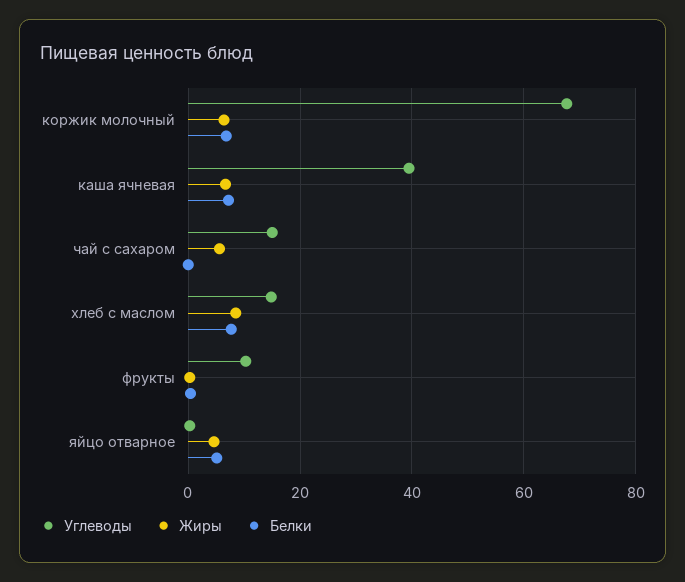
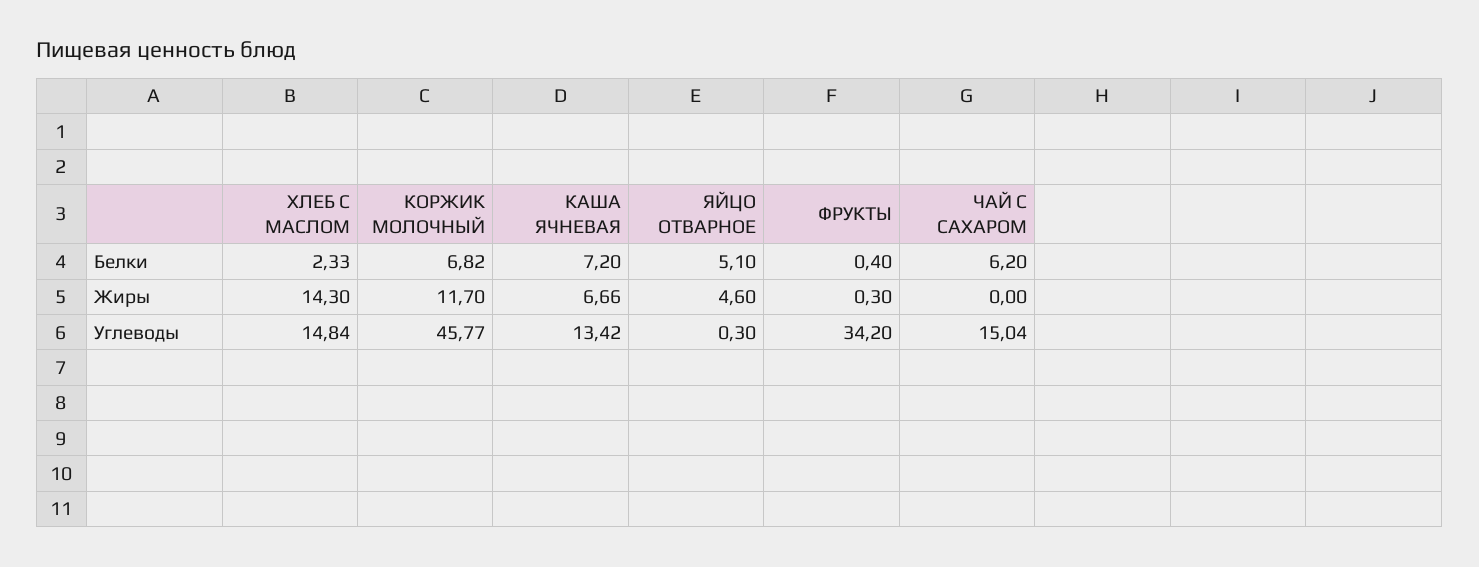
  {
    "Углеводы": {
-     "коржик молочный": 68,
+     "коржик молочный": 45.77,
-     "каша ячневая": 40,
+     "каша ячневая": 13.42,
      "чай с сахаром": 15.04,
      "хлеб с маслом": 14.84,
-     "фрукты": 10,
+     "фрукты": 34.2,
      "яйцо отварное": 0.3
    },
    "Жиры": {
-     "коржик молочный": 6,
+     "коржик молочный": 11.7,
      "каша ячневая": 6.66,
-     "чай с сахаром": 6,
+     "чай с сахаром": 0,
-     "хлеб с маслом": 8,
+     "хлеб с маслом": 14.3,
      "фрукты": 0.3,
      "яйцо отварное": 4.6
    },
    "Белки": {
      "коржик молочный": 6.82,
      "каша ячневая": 7.2,
-     "чай с сахаром": 0,
+     "чай с сахаром": 6.2,
-     "хлеб с маслом": 8,
+     "хлеб с маслом": 2.33,
      "фрукты": 0.4,
      "яйцо отварное": 5.1
    }
  }

